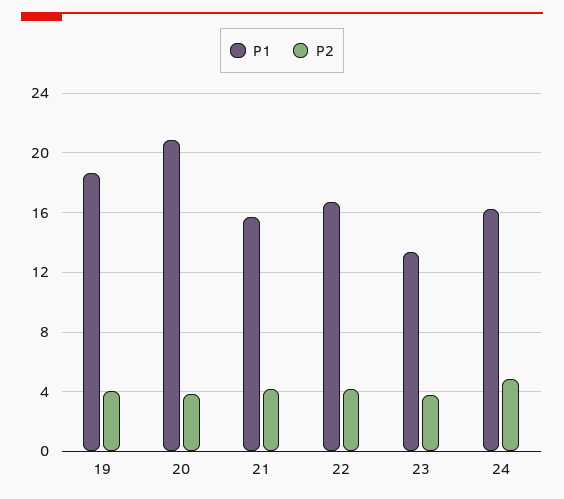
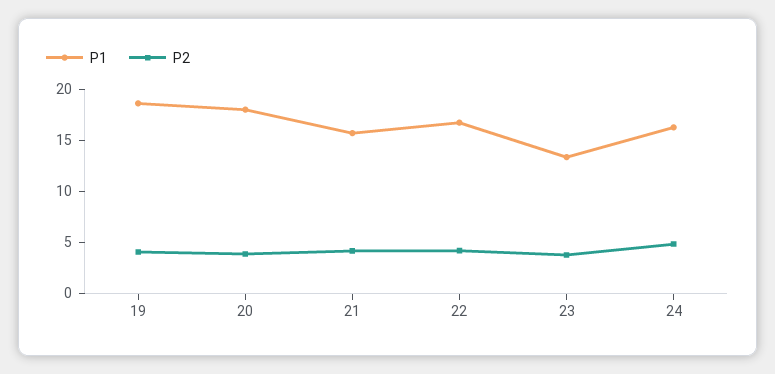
  {
    "P1": {
      "19": 18.5,
-     "20": 21,
+     "20": 18,
      "21": 15.5,
      "22": 16.5,
      "23": 13.5,
      "24": 16.5
    },
    "P2": {
      "19": 4,
      "20": 4,
      "21": 4,
      "22": 4,
      "23": 4,
      "24": 5
    }
  }

